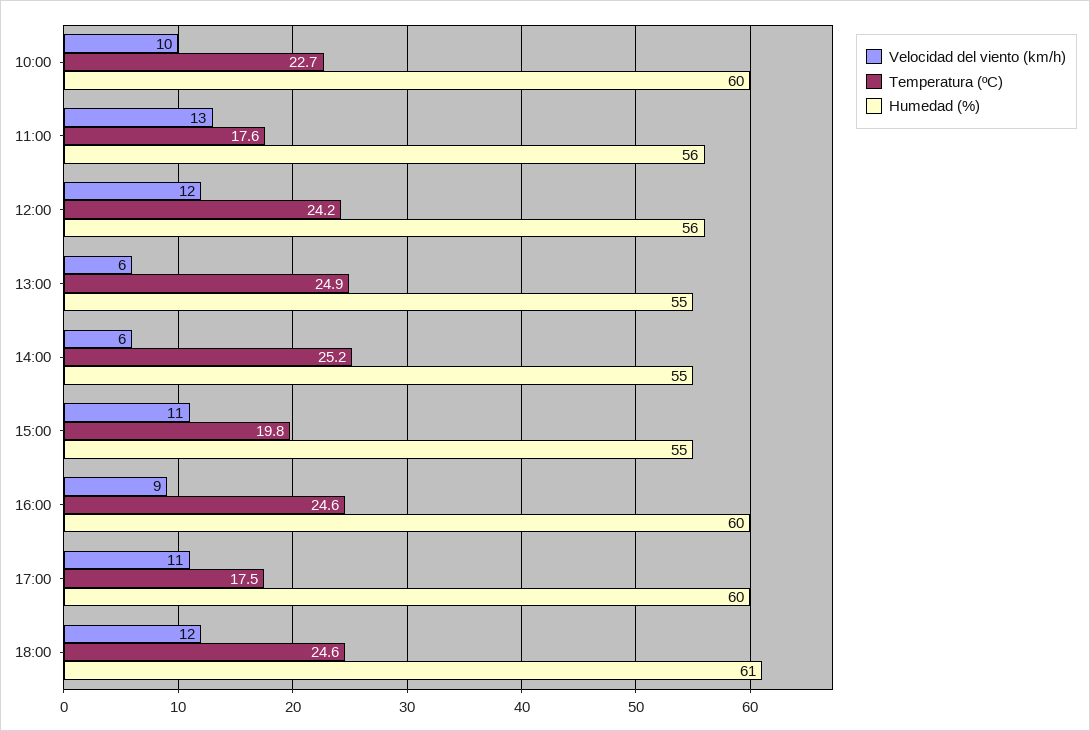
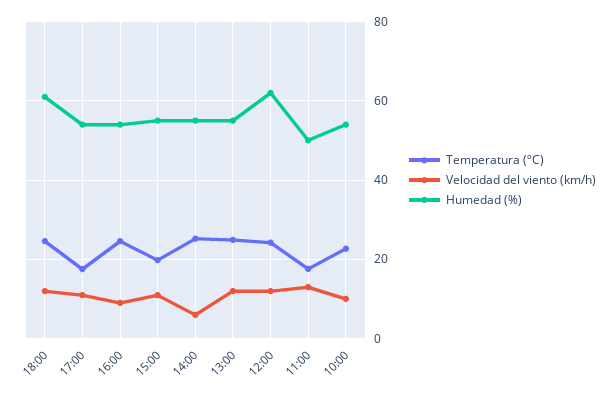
  {
    "Velocidad del viento (km/h)": {
      "10:00": 10,
      "11:00": 13,
      "12:00": 12,
-     "13:00": 6,
+     "13:00": 12,
      "14:00": 6,
      "15:00": 11,
      "16:00": 9,
      "17:00": 11,
      "18:00": 12
    },
    "Temperatura (ºC)": {
      "10:00": 22.7,
      "11:00": 17.6,
      "12:00": 24.2,
      "13:00": 24.9,
      "14:00": 25.2,
      "15:00": 19.8,
      "16:00": 24.6,
      "17:00": 17.5,
      "18:00": 24.6
    },
    "Humedad (%)": {
-     "10:00": 60,
+     "10:00": 54,
-     "11:00": 56,
+     "11:00": 50,
-     "12:00": 56,
+     "12:00": 62,
      "13:00": 55,
      "14:00": 55,
      "15:00": 55,
-     "16:00": 60,
+     "16:00": 54,
-     "17:00": 60,
+     "17:00": 54,
      "18:00": 61
    }
  }

